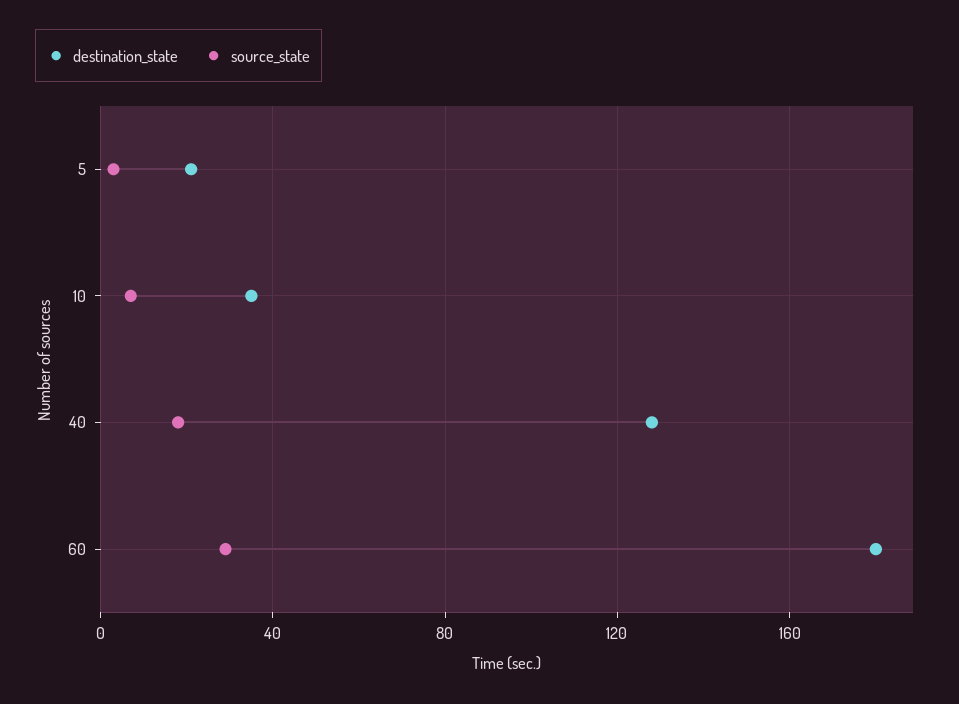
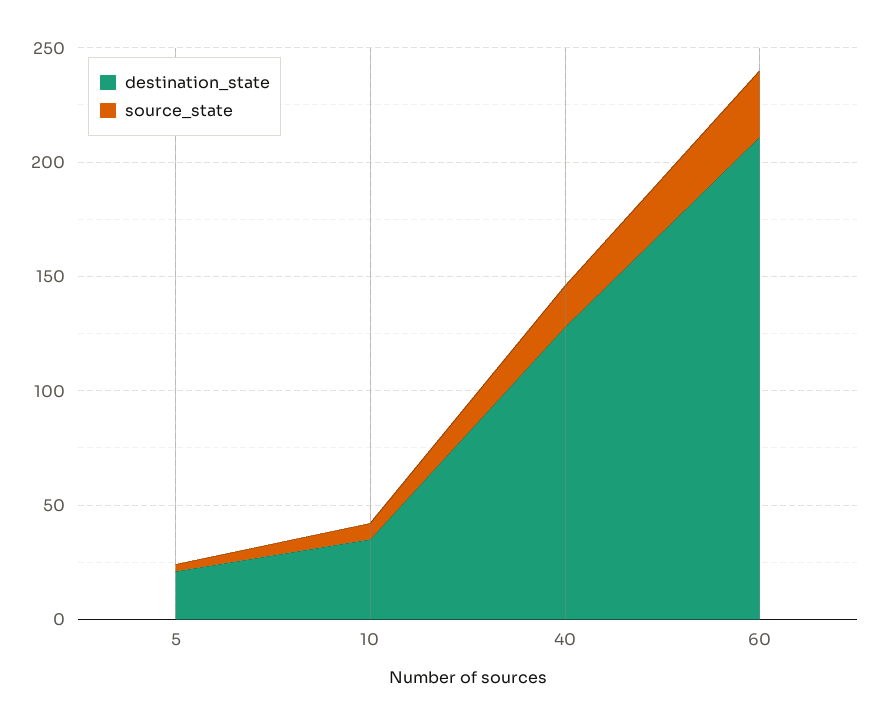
  {
    "destination_state": {
      "5": 20,
      "10": 35,
      "40": 130,
-     "60": 180
+     "60": 210
    },
    "source_state": {
      "5": 5,
      "10": 5,
      "40": 20,
      "60": 30
    }
  }

